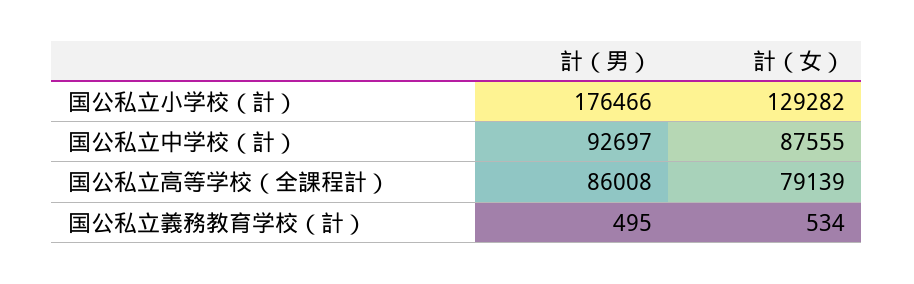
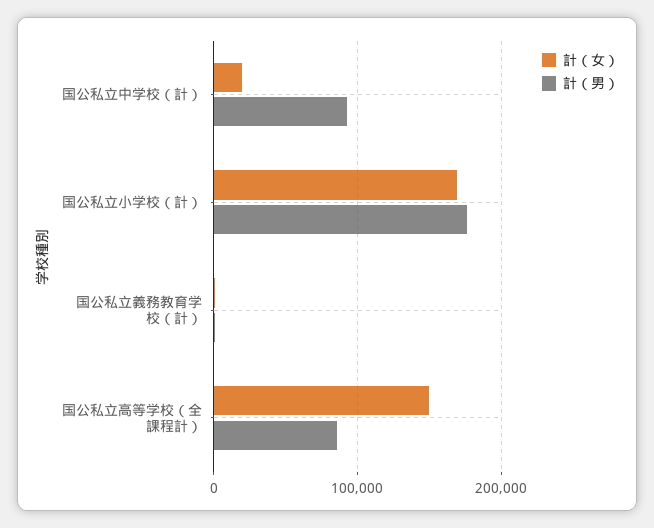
  {
    "計（男）": {
      "国公私立小学校（計）": 176466,
      "国公私立中学校（計）": 92697,
      "国公私立高等学校（全課程計）": 86008,
      "国公私立義務教育学校（計）": 495
    },
    "計（女）": {
-     "国公私立小学校（計）": 129282,
+     "国公私立小学校（計）": 170000,
-     "国公私立中学校（計）": 87555,
+     "国公私立中学校（計）": 20000,
-     "国公私立高等学校（全課程計）": 79139,
+     "国公私立高等学校（全課程計）": 150000,
      "国公私立義務教育学校（計）": 534
    }
  }

